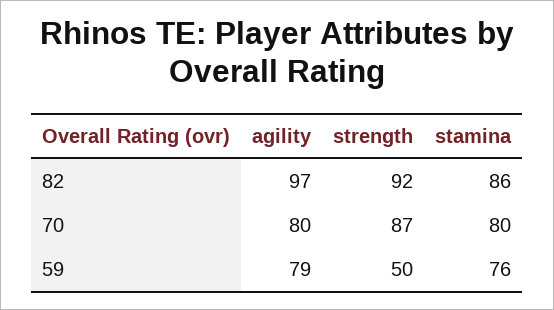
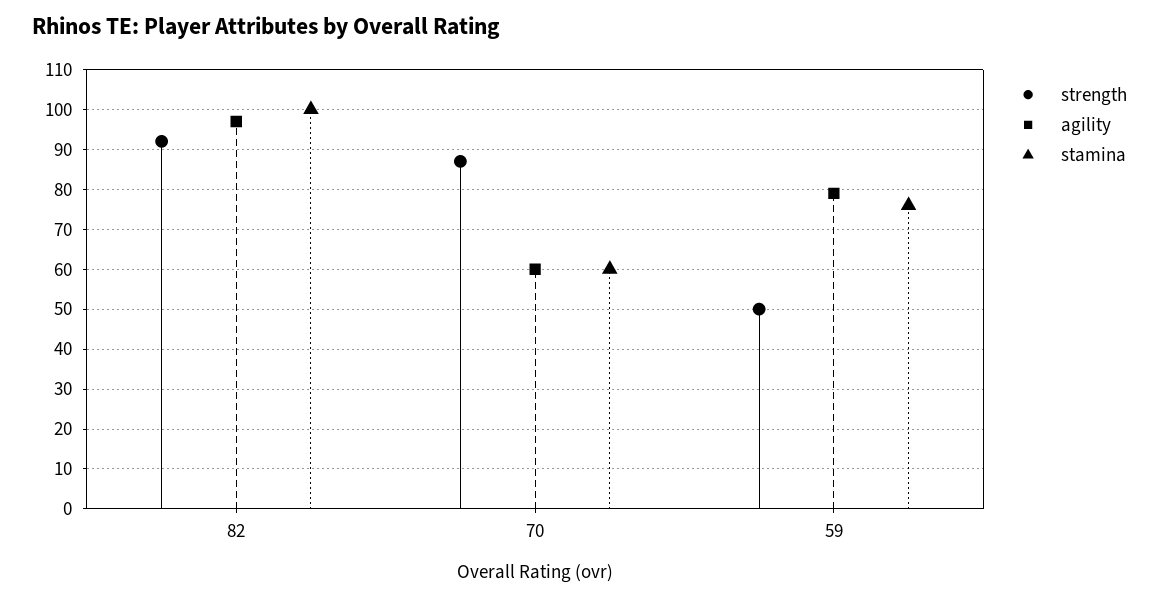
  {
    "agility": {
      "82": 97,
-     "70": 80,
+     "70": 60,
      "59": 79
    },
    "strength": {
      "82": 92,
      "70": 87,
      "59": 50
    },
    "stamina": {
-     "82": 86,
+     "82": 100,
-     "70": 80,
+     "70": 60,
      "59": 76
    }
  }

